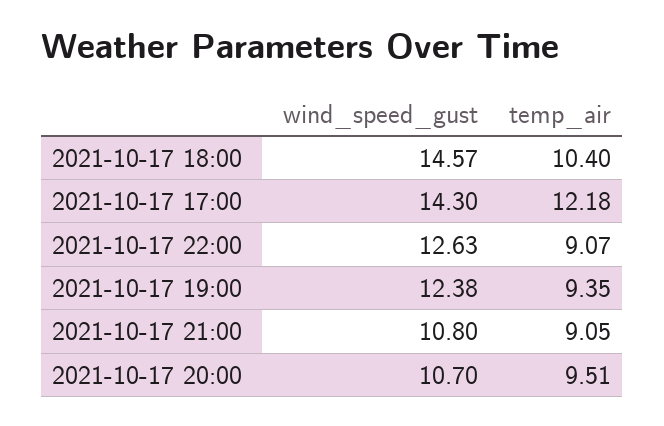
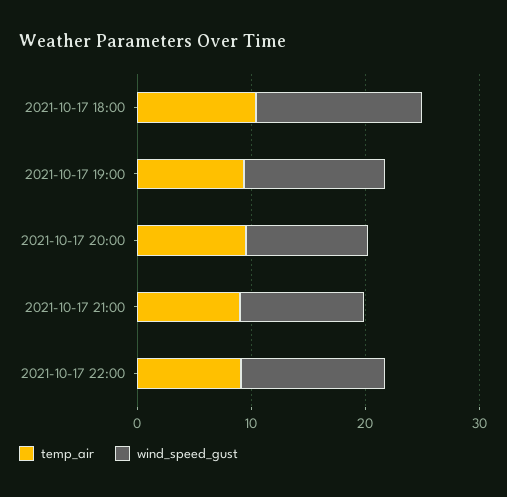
  {
    "wind_speed_gust": {
      "2021-10-17 18:00": 14.57,
-     "2021-10-17 17:00": 14.3,
      "2021-10-17 22:00": 12.63,
      "2021-10-17 19:00": 12.38,
      "2021-10-17 21:00": 10.8,
      "2021-10-17 20:00": 10.7
    },
    "temp_air": {
      "2021-10-17 18:00": 10.4,
-     "2021-10-17 17:00": 12.18,
      "2021-10-17 22:00": 9.07,
      "2021-10-17 19:00": 9.35,
      "2021-10-17 21:00": 9.05,
      "2021-10-17 20:00": 9.51
    }
  }

